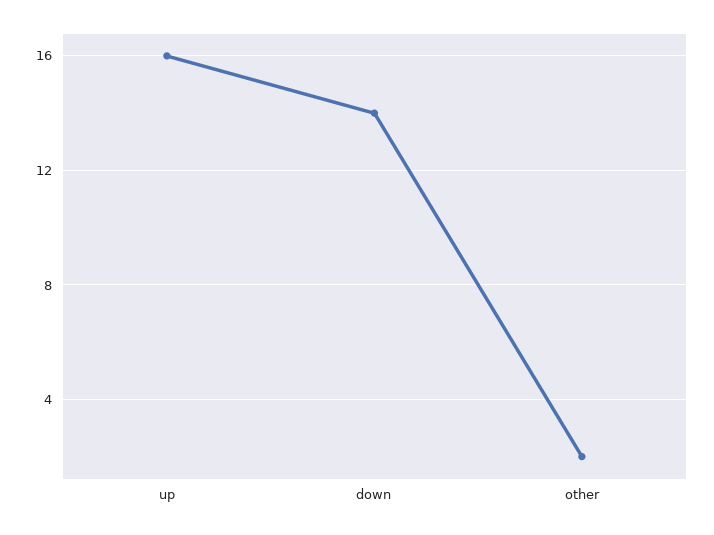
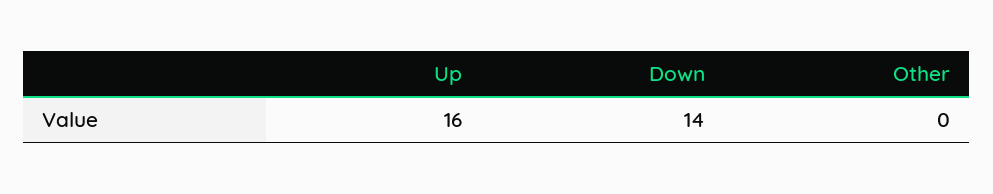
  {
    "up": 16,
    "down": 14,
-   "other": 2
+   "other": 0
  }

